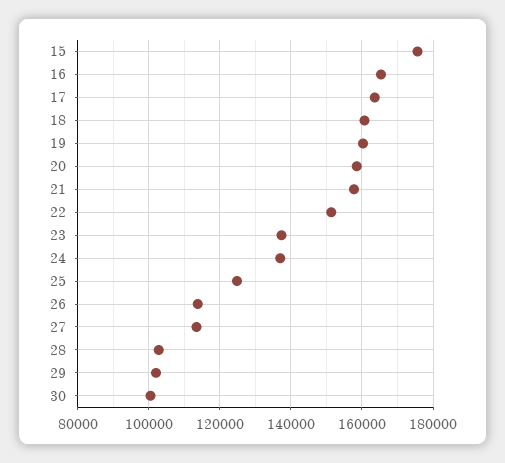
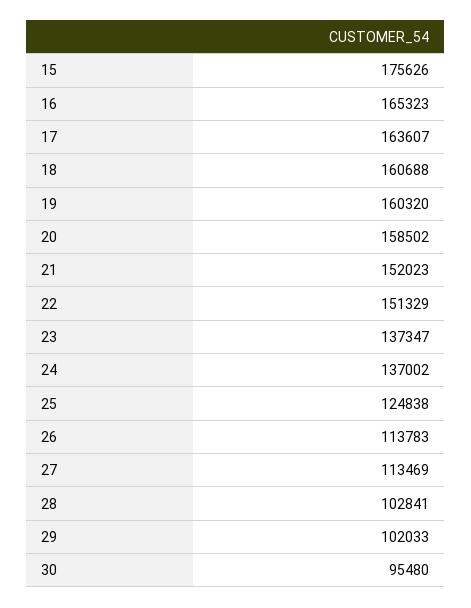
  {
    "15": 175626,
    "16": 165323,
    "17": 163607,
    "18": 160688,
    "19": 160320,
    "20": 158502,
-   "21": 158000,
+   "21": 152023,
    "22": 151329,
    "23": 137347,
    "24": 137002,
    "25": 124838,
    "26": 113783,
    "27": 113469,
    "28": 102841,
    "29": 102033,
-   "30": 100000
+   "30": 95480
  }

